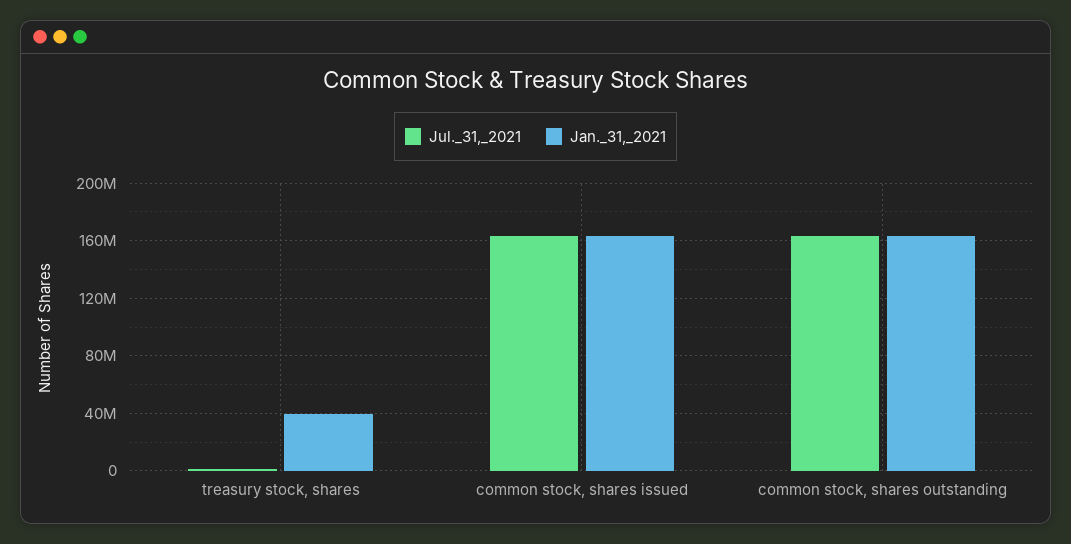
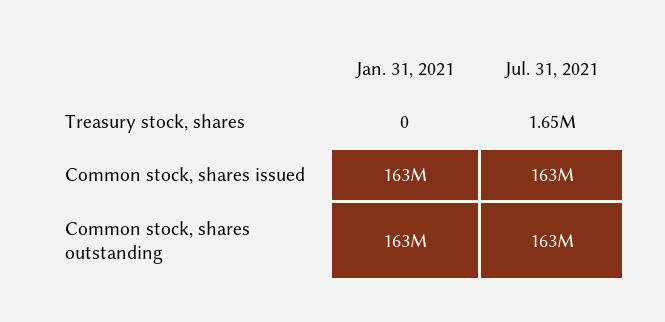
  {
    "Jul._31,_2021": {
      "treasury stock, shares": 1650000,
      "common stock, shares issued": 163000000,
      "common stock, shares outstanding": 163000000
    },
    "Jan._31,_2021": {
-     "treasury stock, shares": 40000000,
+     "treasury stock, shares": 0,
      "common stock, shares issued": 163000000,
      "common stock, shares outstanding": 163000000
    }
  }

